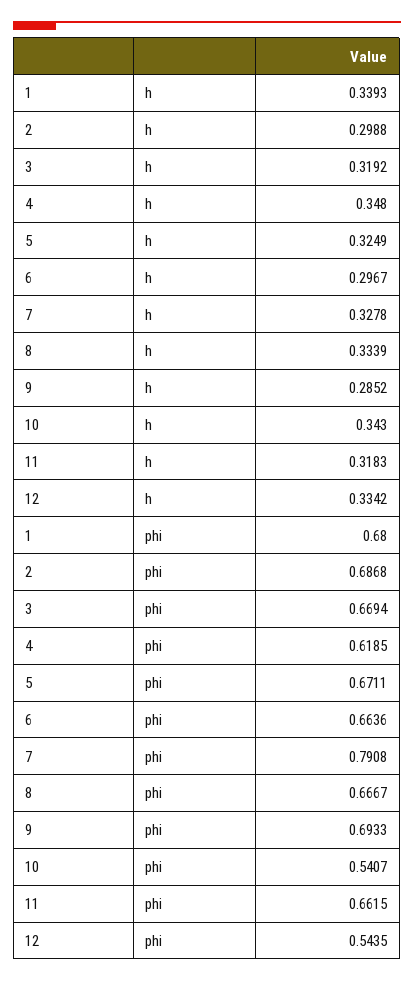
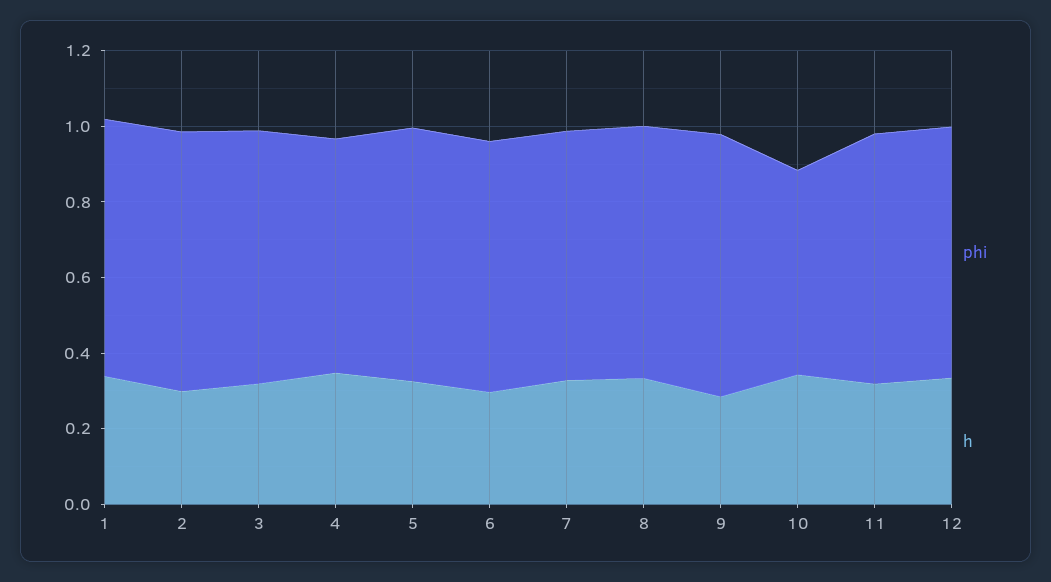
  {
    "h": {
      "1": 0.3393,
      "2": 0.2988,
      "3": 0.3192,
      "4": 0.348,
      "5": 0.3249,
      "6": 0.2967,
      "7": 0.3278,
      "8": 0.3339,
      "9": 0.2852,
      "10": 0.343,
      "11": 0.3183,
      "12": 0.3342
    },
    "phi": {
      "1": 0.68,
      "2": 0.6868,
      "3": 0.6694,
      "4": 0.6185,
      "5": 0.6711,
      "6": 0.6636,
-     "7": 0.7908,
+     "7": 0.65,
      "8": 0.6667,
      "9": 0.6933,
      "10": 0.5407,
      "11": 0.6615,
-     "12": 0.5435
+     "12": 0.65
    }
  }

